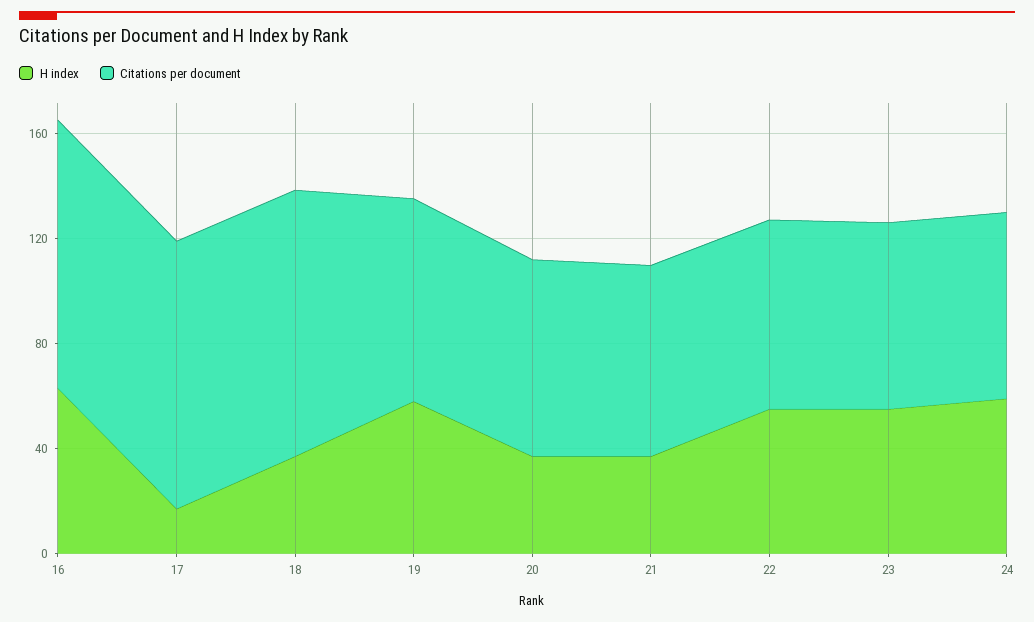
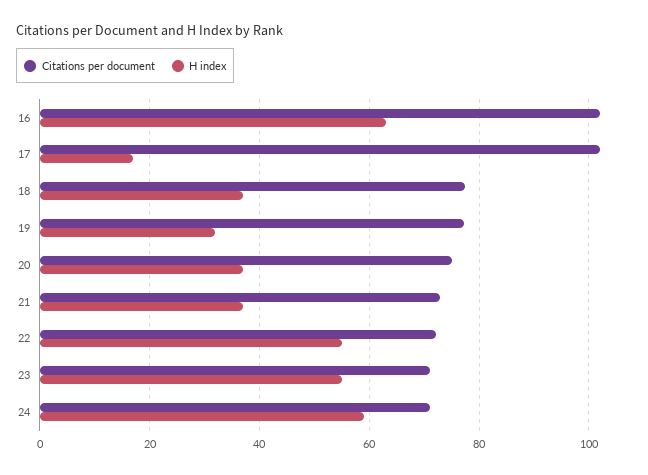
  {
    "H index": {
      "16": 64,
      "17": 18,
      "18": 38,
-     "19": 60,
+     "19": 32,
      "20": 38,
      "21": 38,
      "22": 56,
      "23": 56,
      "24": 60
    },
    "Citations per document": {
      "16": 102,
      "17": 102,
-     "18": 100,
+     "18": 78,
      "19": 78,
      "20": 76,
      "21": 72,
      "22": 72,
      "23": 72,
      "24": 72
    }
  }

